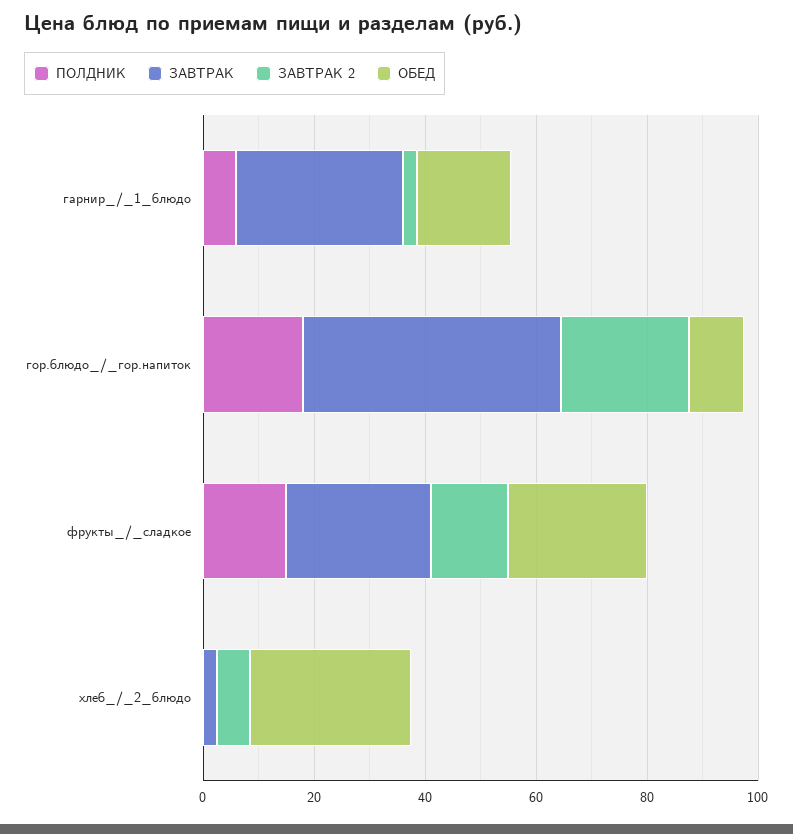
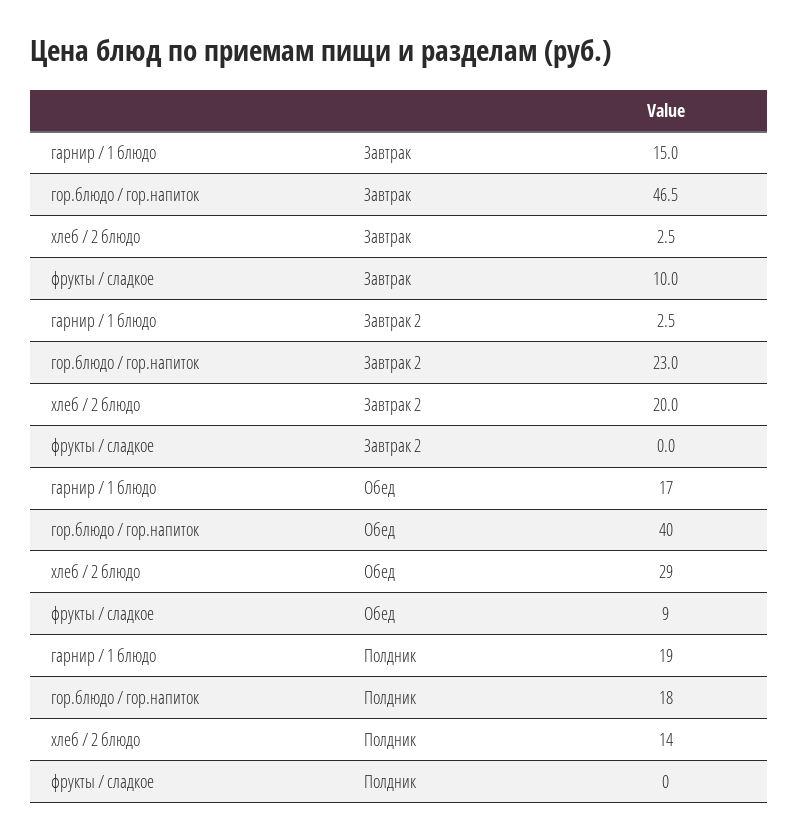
  {
    "ПОЛДНИК": {
-     "гарнир_/_1_блюдо": 5,
+     "гарнир_/_1_блюдо": 19,
      "гор.блюдо_/_гор.напиток": 18,
-     "фрукты_/_сладкое": 15,
+     "фрукты_/_сладкое": 0,
-     "хлеб_/_2_блюдо": 0
+     "хлеб_/_2_блюдо": 14
    },
    "ЗАВТРАК": {
-     "гарнир_/_1_блюдо": 30,
+     "гарнир_/_1_блюдо": 15,
      "гор.блюдо_/_гор.напиток": 46.5,
-     "фрукты_/_сладкое": 25,
+     "фрукты_/_сладкое": 10,
      "хлеб_/_2_блюдо": 2.5
    },
    "ЗАВТРАК 2": {
      "гарнир_/_1_блюдо": 2.5,
      "гор.блюдо_/_гор.напиток": 23,
-     "фрукты_/_сладкое": 15,
+     "фрукты_/_сладкое": 0,
-     "хлеб_/_2_блюдо": 5
+     "хлеб_/_2_блюдо": 20
    },
    "ОБЕД": {
      "гарнир_/_1_блюдо": 17,
-     "гор.блюдо_/_гор.напиток": 10,
+     "гор.блюдо_/_гор.напиток": 40,
-     "фрукты_/_сладкое": 25,
+     "фрукты_/_сладкое": 9,
      "хлеб_/_2_блюдо": 29
    }
  }

